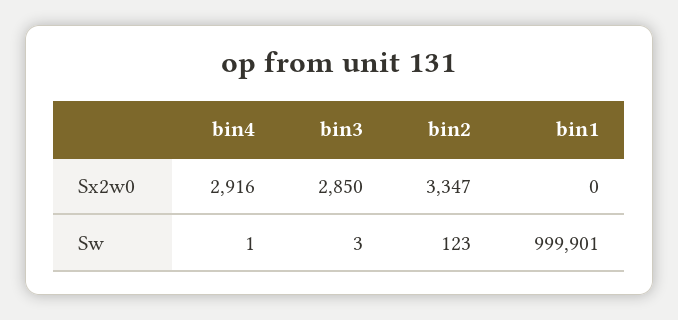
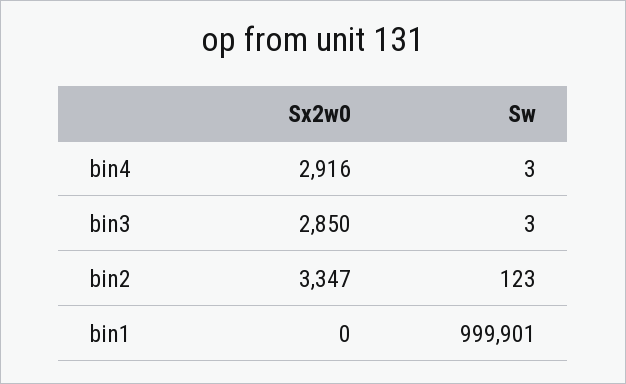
  {
    "bin4": {
      "Sx2w0": 2916,
-     "Sw": 1
+     "Sw": 3
    },
    "bin3": {
      "Sx2w0": 2850,
      "Sw": 3
    },
    "bin2": {
      "Sx2w0": 3347,
      "Sw": 123
    },
    "bin1": {
      "Sx2w0": 0,
      "Sw": 999901
    }
  }

